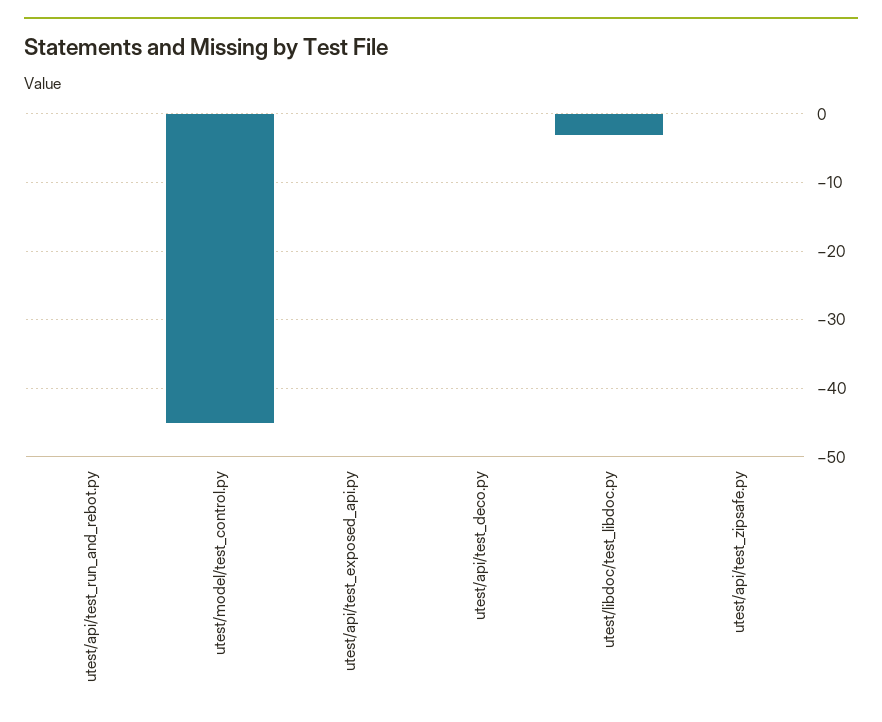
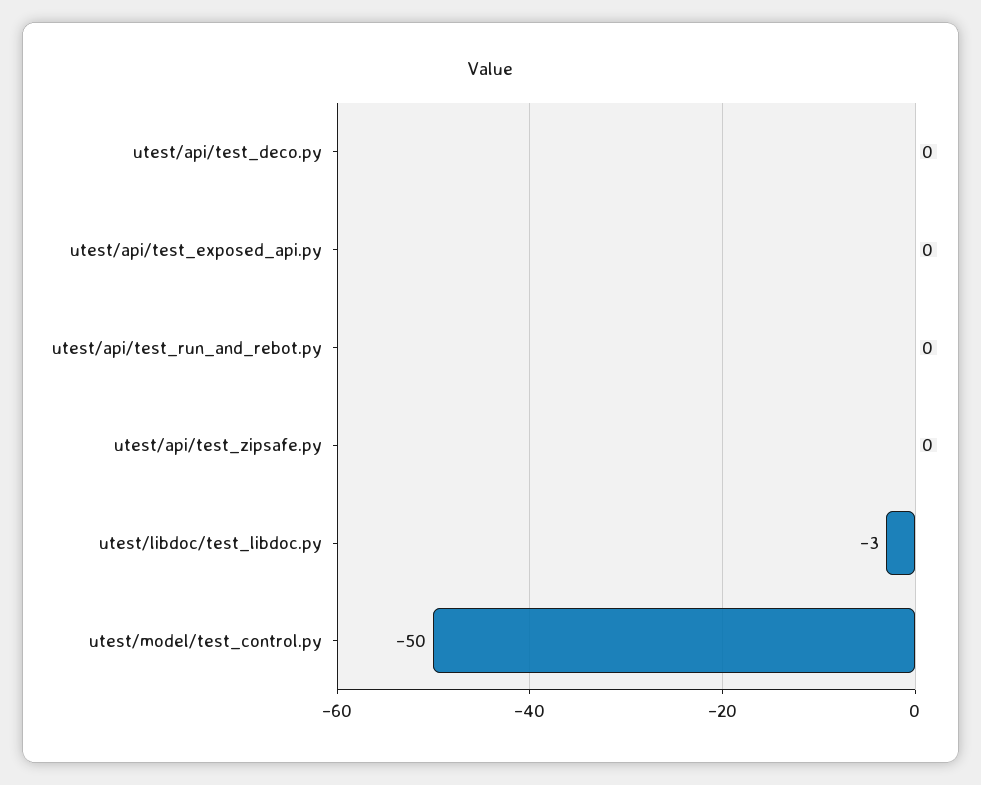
  {
    "utest/api/test_run_and_rebot.py": 0,
-   "utest/model/test_control.py": -45,
+   "utest/model/test_control.py": -50,
    "utest/api/test_exposed_api.py": 0,
    "utest/api/test_deco.py": 0,
    "utest/libdoc/test_libdoc.py": -3,
    "utest/api/test_zipsafe.py": 0
  }

